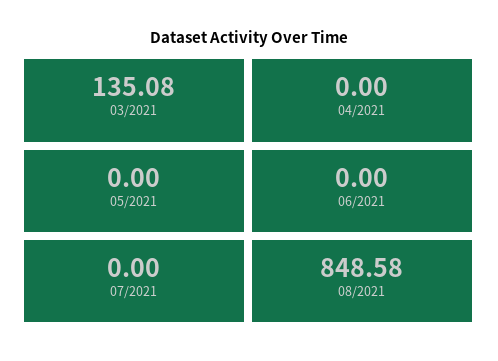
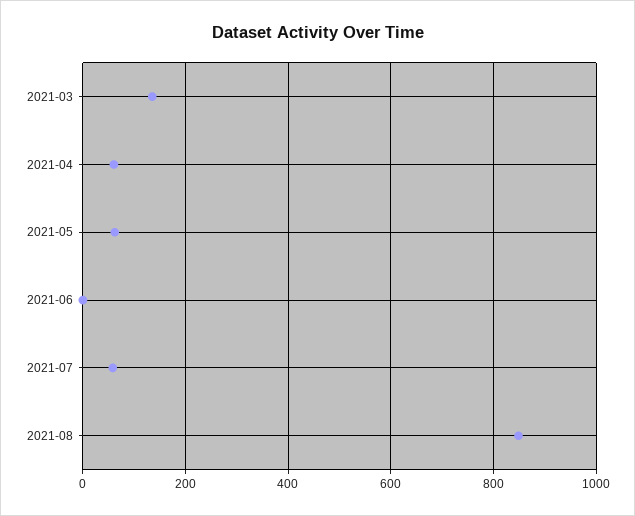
  {
    "03/2021": 135.08,
-   "04/2021": 0,
+   "04/2021": 60,
-   "05/2021": 0,
+   "05/2021": 60,
    "06/2021": 0,
-   "07/2021": 0,
+   "07/2021": 60,
    "08/2021": 848.58
  }

